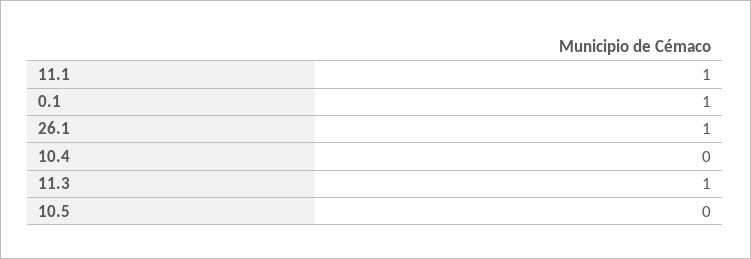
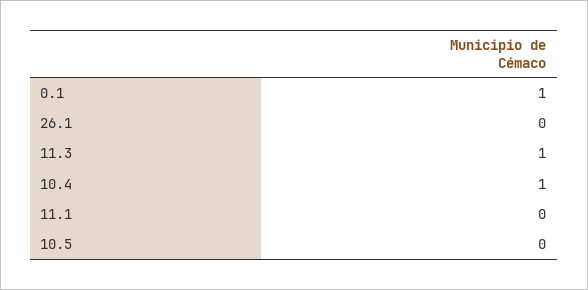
  {
-   "11.1": 1,
+   "11.1": 0,
    "0.1": 1,
-   "26.1": 1,
+   "26.1": 0,
-   "10.4": 0,
+   "10.4": 1,
    "11.3": 1,
    "10.5": 0
  }

